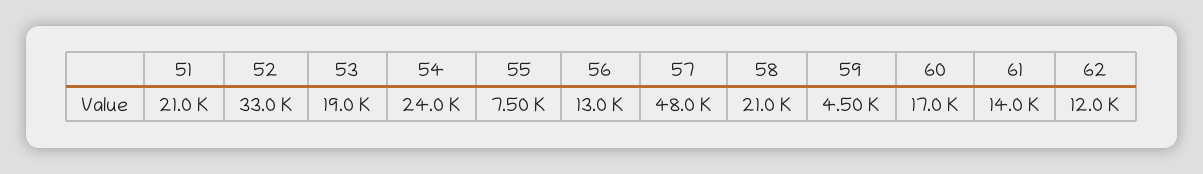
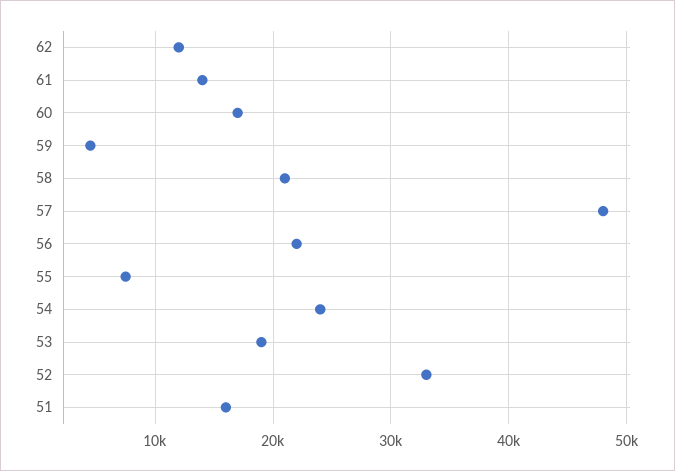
  {
-   "51": 21000,
+   "51": 16000,
    "52": 33000,
    "53": 19000,
    "54": 24000,
    "55": 7500,
-   "56": 13000,
+   "56": 22000,
    "57": 48000,
    "58": 21000,
    "59": 4500,
    "60": 17000,
    "61": 14000,
    "62": 12000
  }

